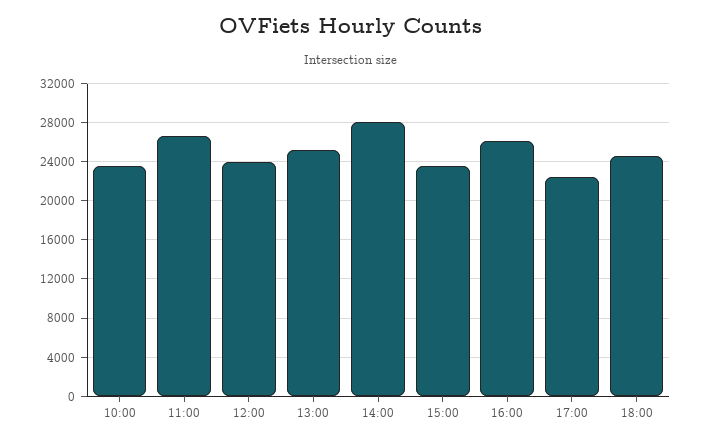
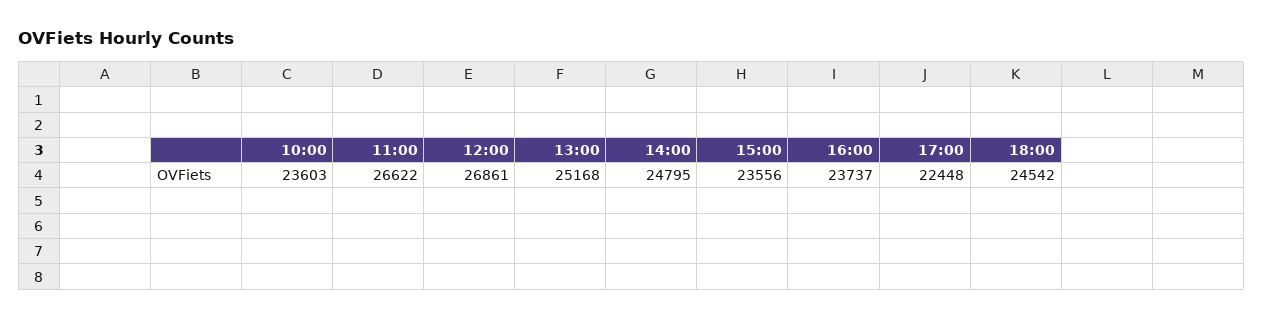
  {
    "10:00": 23603,
    "11:00": 26622,
-   "12:00": 24000,
+   "12:00": 26861,
    "13:00": 25168,
-   "14:00": 28000,
+   "14:00": 24795,
    "15:00": 23556,
-   "16:00": 26000,
+   "16:00": 23737,
    "17:00": 22448,
    "18:00": 24542
  }

